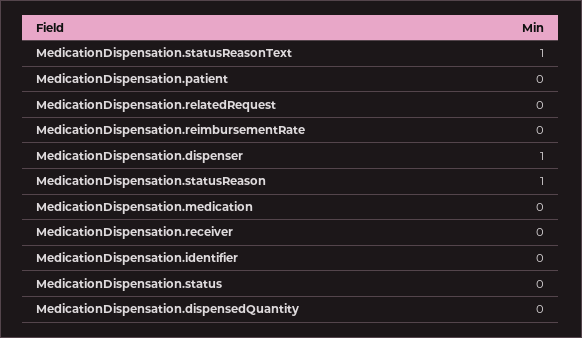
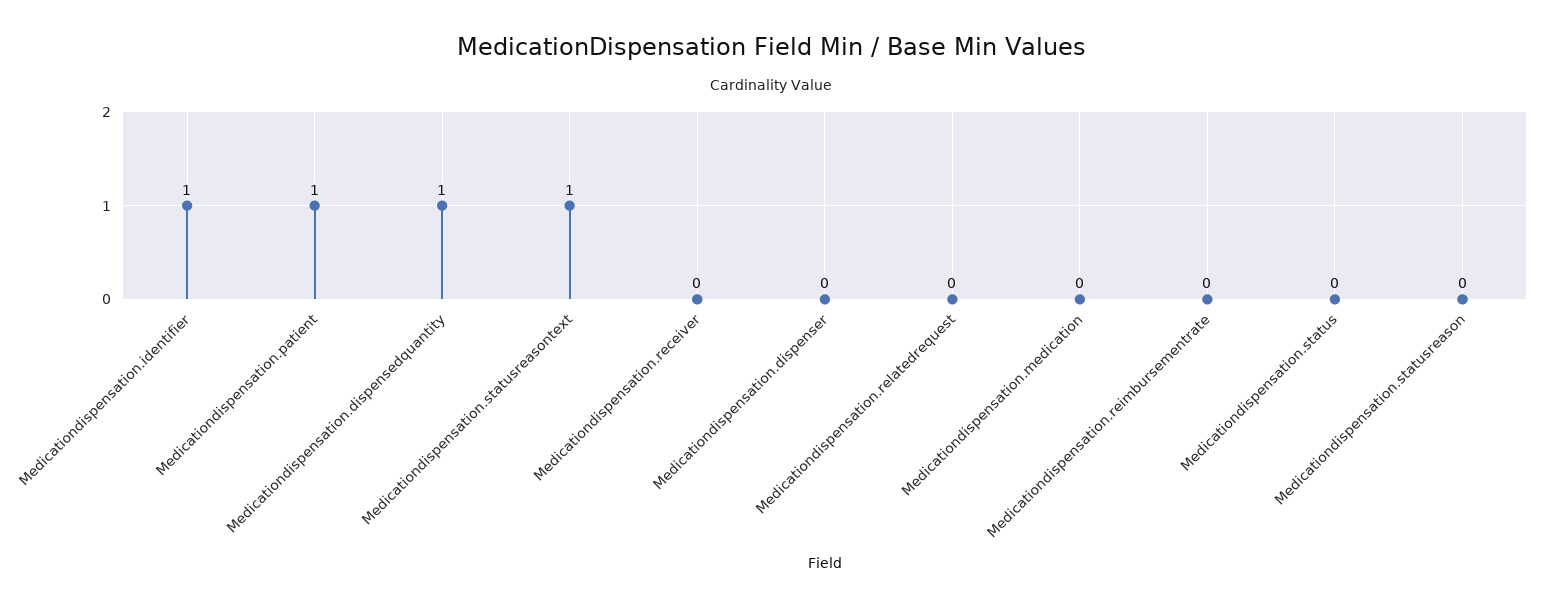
  {
    "MedicationDispensation.statusReasonText": 1,
-   "MedicationDispensation.patient": 0,
+   "MedicationDispensation.patient": 1,
    "MedicationDispensation.relatedRequest": 0,
    "MedicationDispensation.reimbursementRate": 0,
-   "MedicationDispensation.dispenser": 1,
+   "MedicationDispensation.dispenser": 0,
-   "MedicationDispensation.statusReason": 1,
+   "MedicationDispensation.statusReason": 0,
    "MedicationDispensation.medication": 0,
    "MedicationDispensation.receiver": 0,
-   "MedicationDispensation.identifier": 0,
+   "MedicationDispensation.identifier": 1,
    "MedicationDispensation.status": 0,
-   "MedicationDispensation.dispensedQuantity": 0
+   "MedicationDispensation.dispensedQuantity": 1
  }

